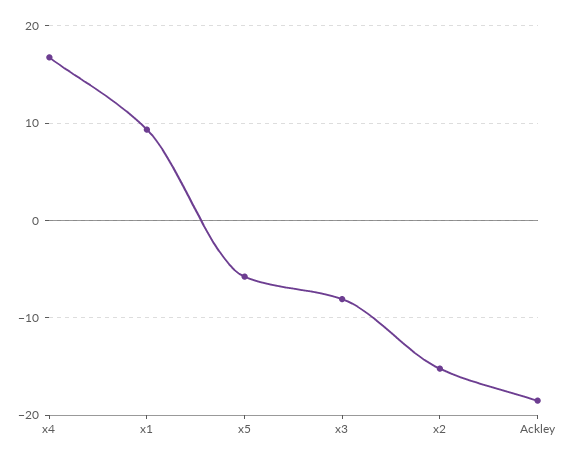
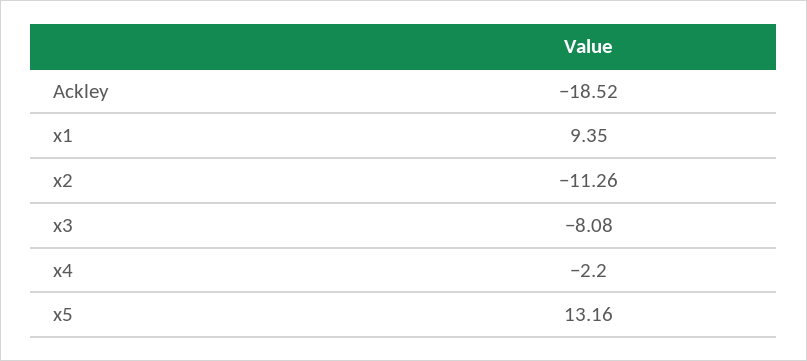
  {
-   "x4": 17,
+   "x4": -2.2,
    "x1": 9.35,
-   "x5": -6,
+   "x5": 13.16,
    "x3": -8.08,
-   "x2": -15,
+   "x2": -11.26,
    "Ackley": -18.52
  }

